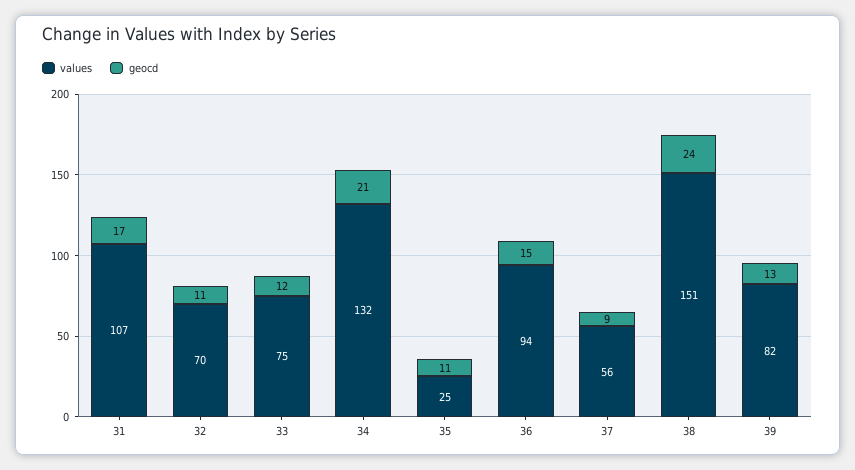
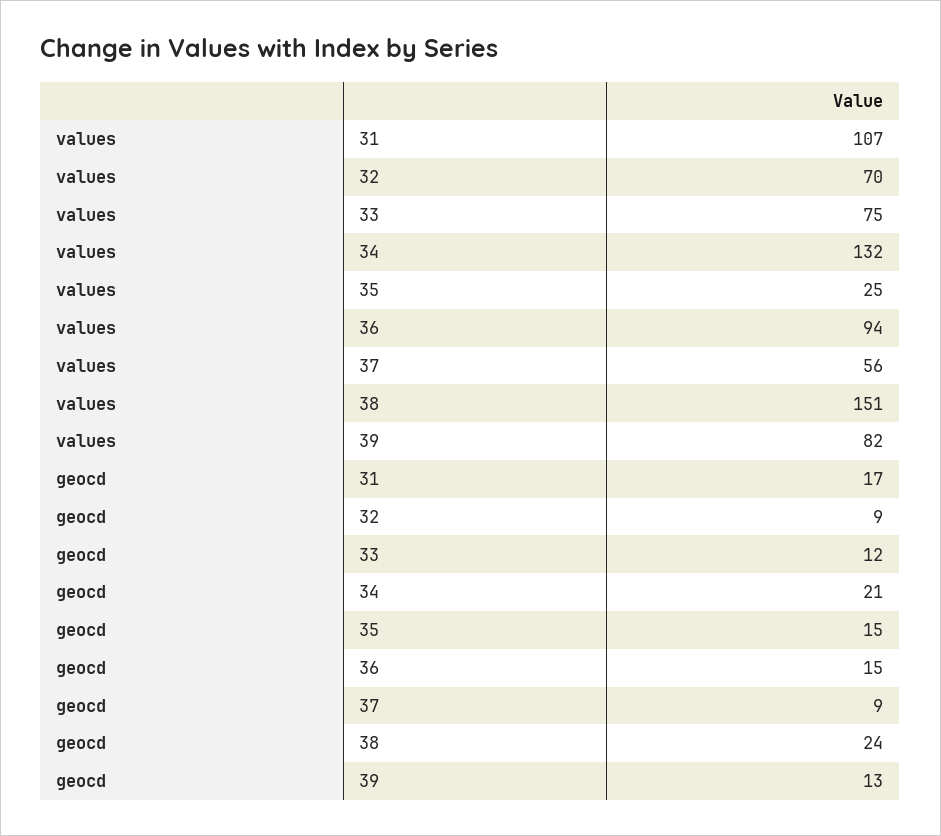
  {
    "values": {
      "31": 107,
      "32": 70,
      "33": 75,
      "34": 132,
      "35": 25,
      "36": 94,
      "37": 56,
      "38": 151,
      "39": 82
    },
    "geocd": {
      "31": 17,
-     "32": 11,
+     "32": 9,
      "33": 12,
      "34": 21,
-     "35": 11,
+     "35": 15,
      "36": 15,
      "37": 9,
      "38": 24,
      "39": 13
    }
  }

